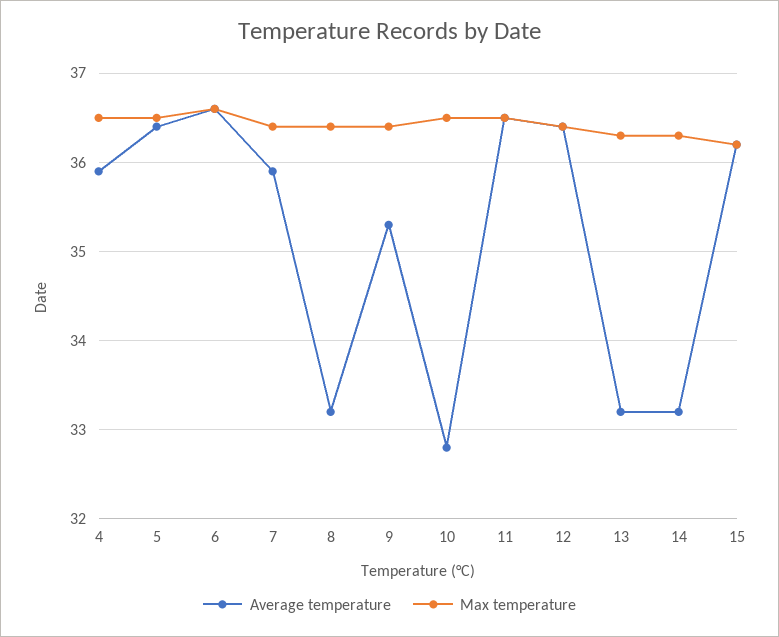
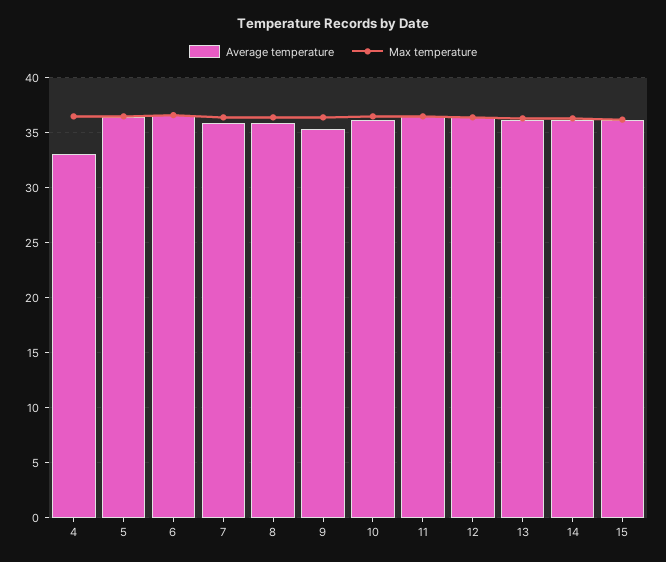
  {
    "Average temperature": {
-     "4": 35.9,
+     "4": 33,
      "5": 36.4,
      "6": 36.6,
      "7": 35.9,
-     "8": 33.2,
+     "8": 36,
      "9": 35.3,
-     "10": 32.8,
+     "10": 36,
      "11": 36.5,
      "12": 36.4,
-     "13": 33.2,
+     "13": 36,
-     "14": 33.2,
+     "14": 36,
      "15": 36.2
    },
    "Max temperature": {
      "4": 36.5,
      "5": 36.5,
      "6": 36.6,
      "7": 36.4,
      "8": 36.4,
      "9": 36.4,
      "10": 36.5,
      "11": 36.5,
      "12": 36.4,
      "13": 36.3,
      "14": 36.3,
      "15": 36.2
    }
  }

